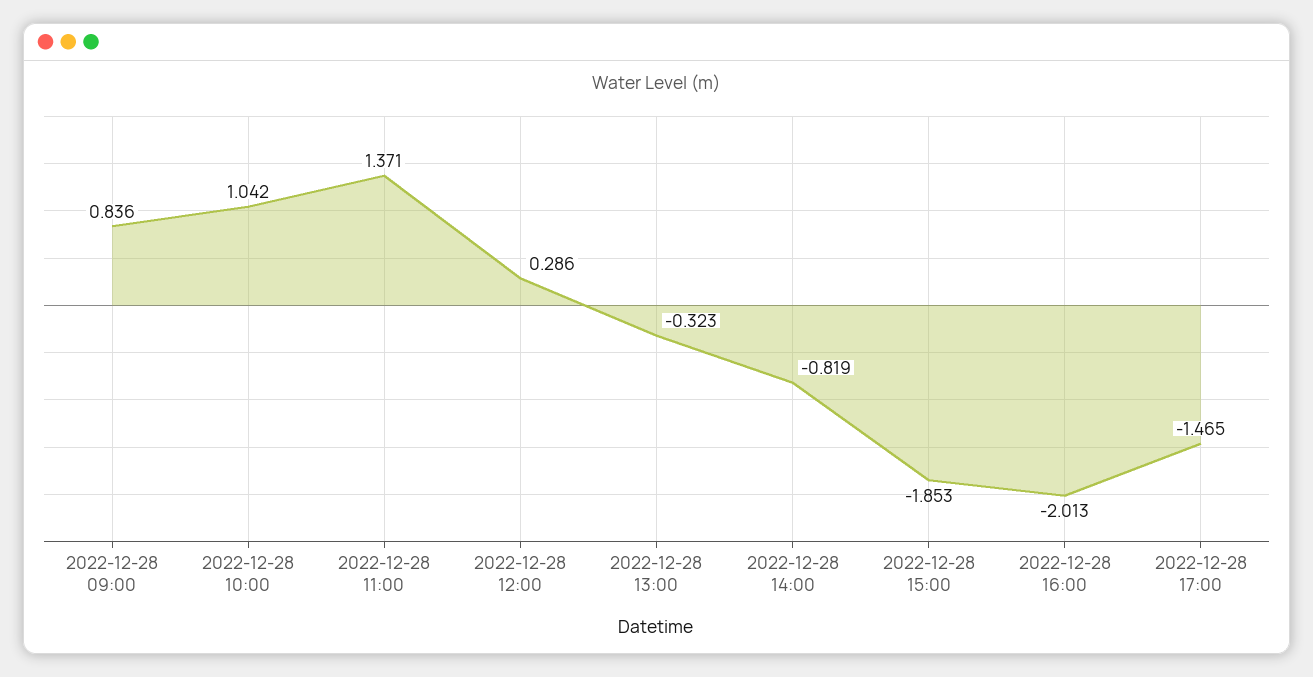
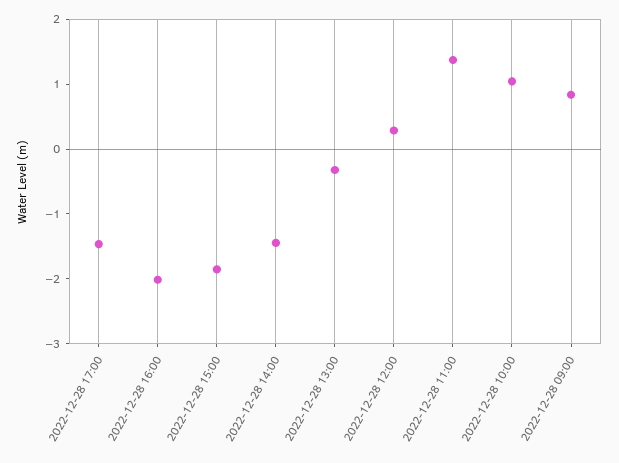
  {
    "2022-12-28 09:00": 0.836,
    "2022-12-28 10:00": 1.042,
    "2022-12-28 11:00": 1.371,
    "2022-12-28 12:00": 0.286,
    "2022-12-28 13:00": -0.323,
-   "2022-12-28 14:00": -0.819,
+   "2022-12-28 14:00": -1.4,
    "2022-12-28 15:00": -1.853,
    "2022-12-28 16:00": -2.013,
    "2022-12-28 17:00": -1.465
  }

